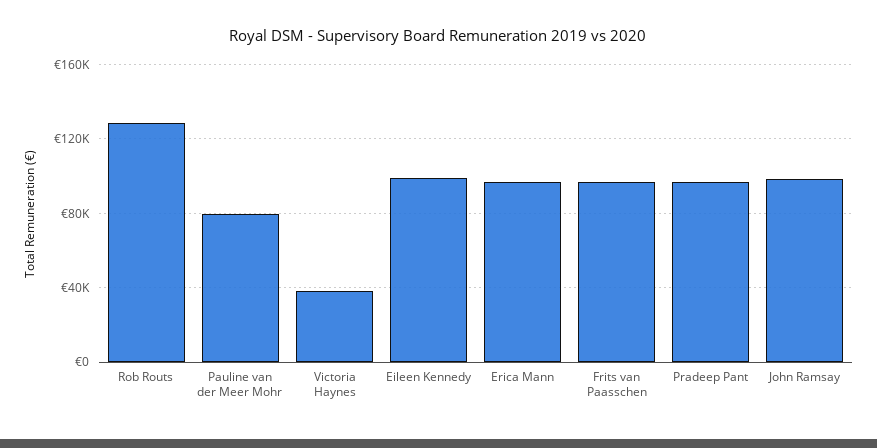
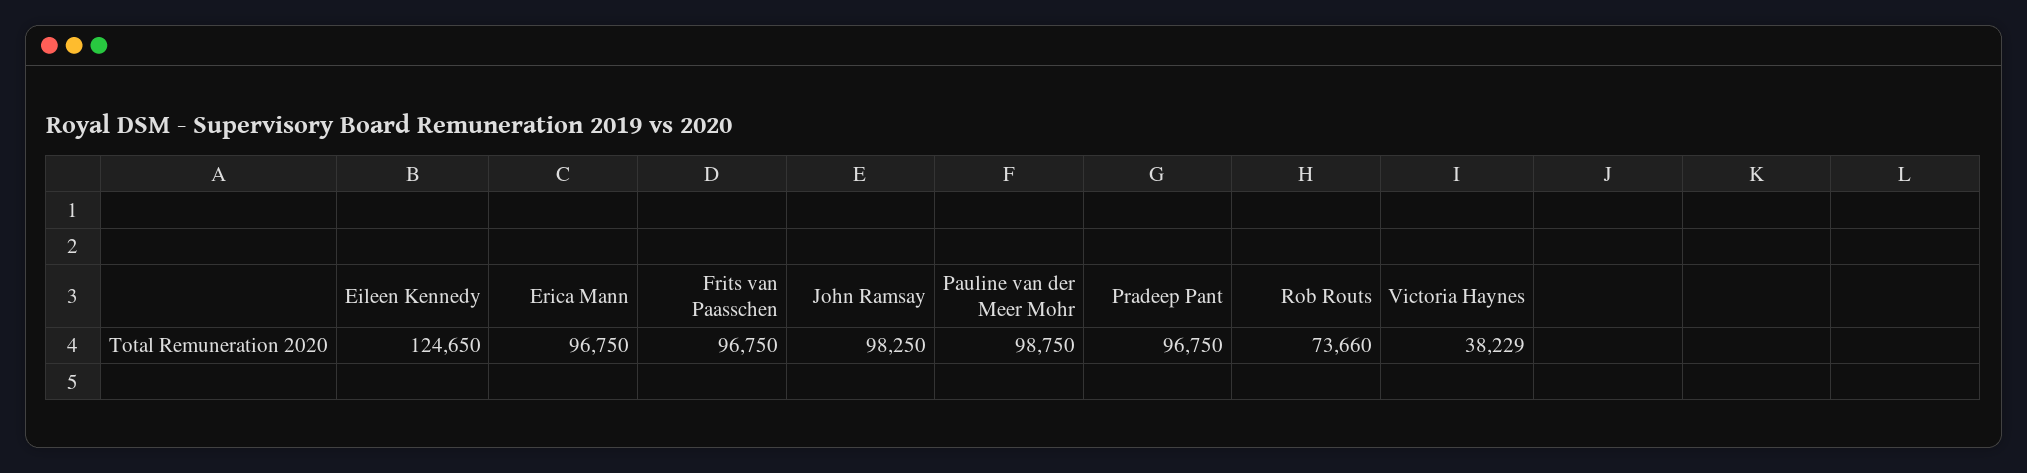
  {
-   "Rob Routs": 130000,
+   "Rob Routs": 73660,
-   "Pauline van der Meer Mohr": 80000,
+   "Pauline van der Meer Mohr": 98750,
    "Victoria Haynes": 38229,
-   "Eileen Kennedy": 100000,
+   "Eileen Kennedy": 124650,
    "Erica Mann": 96750,
    "Frits van Paasschen": 96750,
    "Pradeep Pant": 96750,
    "John Ramsay": 98250
  }

